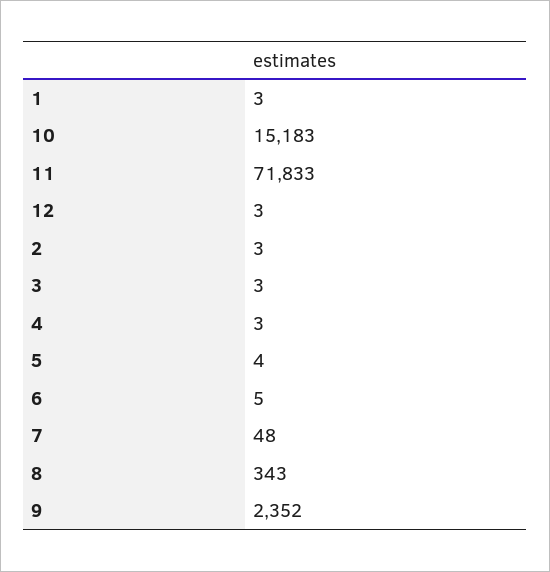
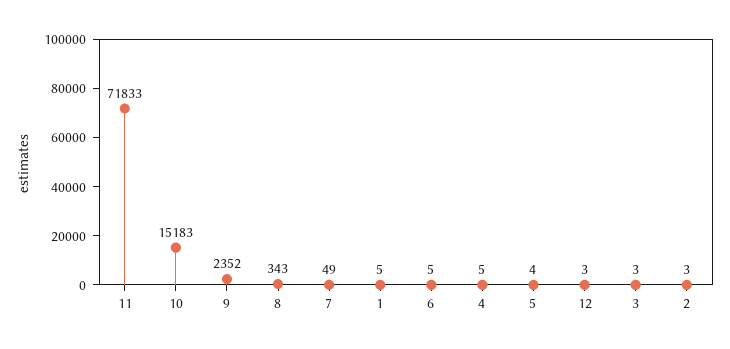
  {
-   "1": 3,
+   "1": 5,
    "10": 15183,
    "11": 71833,
    "12": 3,
    "2": 3,
    "3": 3,
-   "4": 3,
+   "4": 5,
    "5": 4,
    "6": 5,
-   "7": 48,
+   "7": 49,
    "8": 343,
    "9": 2352
  }

